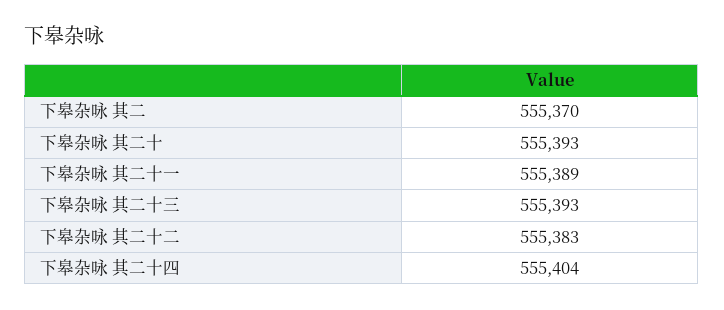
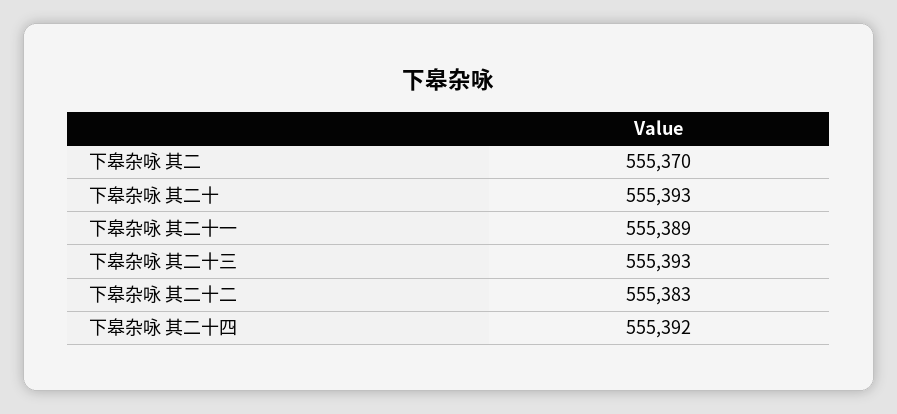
  {
    "下皋杂咏 其二": 555370,
    "下皋杂咏 其二十": 555393,
    "下皋杂咏 其二十一": 555389,
    "下皋杂咏 其二十三": 555393,
    "下皋杂咏 其二十二": 555383,
-   "下皋杂咏 其二十四": 555404
+   "下皋杂咏 其二十四": 555392
  }

